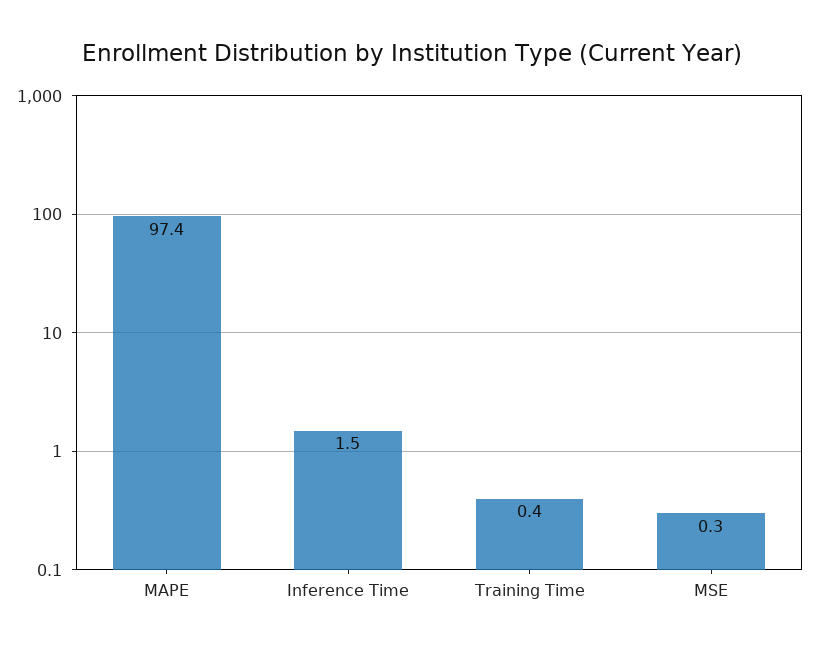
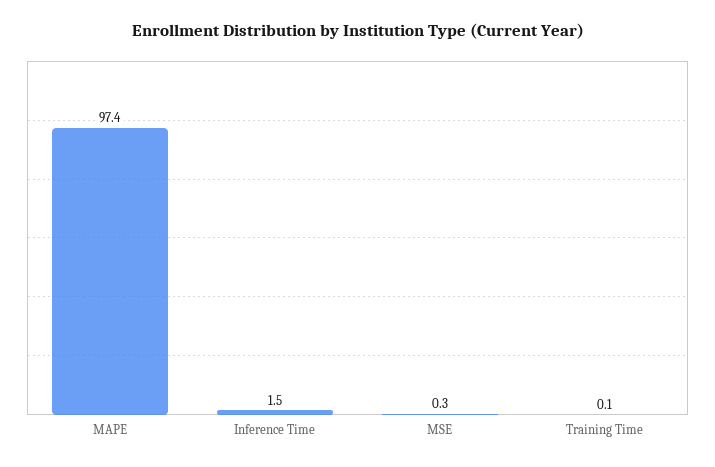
  {
    "MAPE": 97.4,
    "Inference Time": 1.5,
-   "Training Time": 0.4,
+   "Training Time": 0.1,
    "MSE": 0.3
  }

